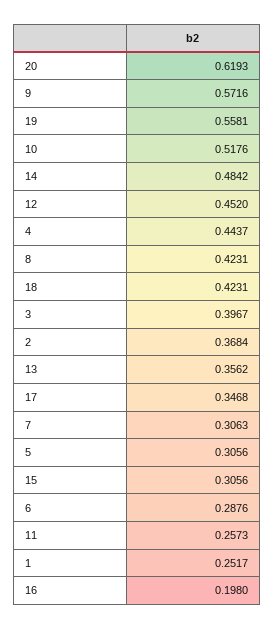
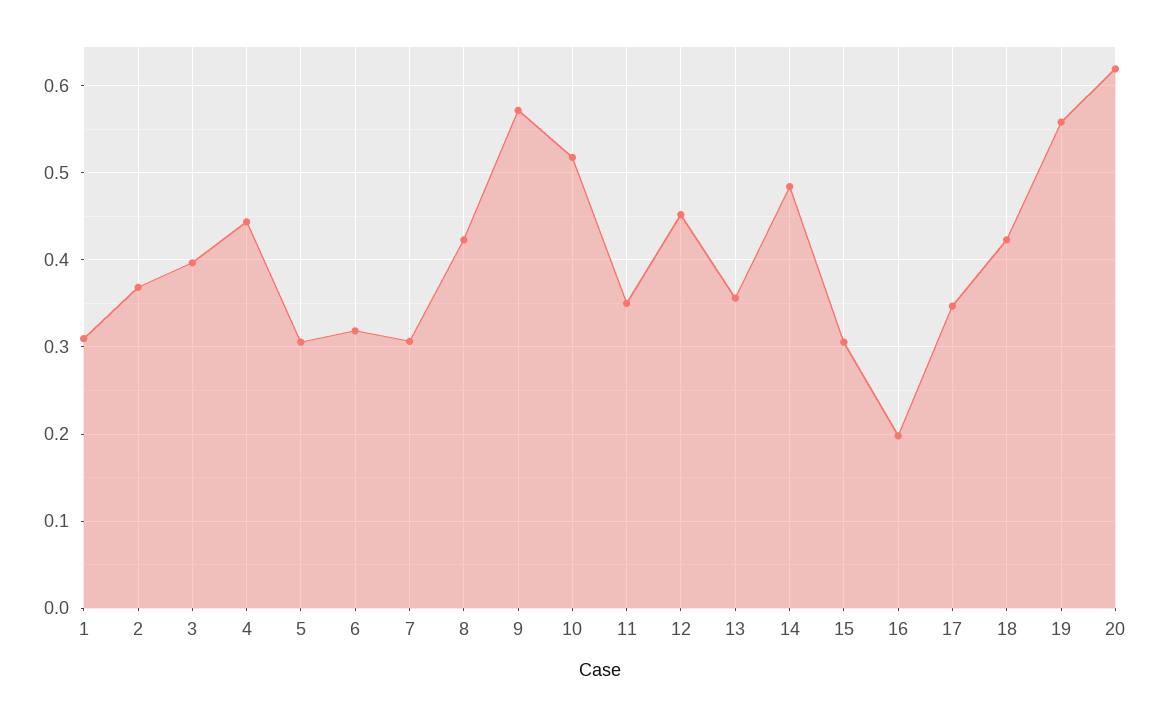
  {
    "20": 0.6193,
    "9": 0.5716,
    "19": 0.5581,
    "10": 0.5176,
    "14": 0.4842,
    "12": 0.452,
    "4": 0.4437,
    "8": 0.4231,
    "18": 0.4231,
    "3": 0.3967,
    "2": 0.3684,
    "13": 0.3562,
    "17": 0.3468,
    "7": 0.3063,
    "5": 0.3056,
    "15": 0.3056,
-   "6": 0.2876,
+   "6": 0.32,
-   "11": 0.2573,
+   "11": 0.35,
-   "1": 0.2517,
+   "1": 0.31,
    "16": 0.198
  }

